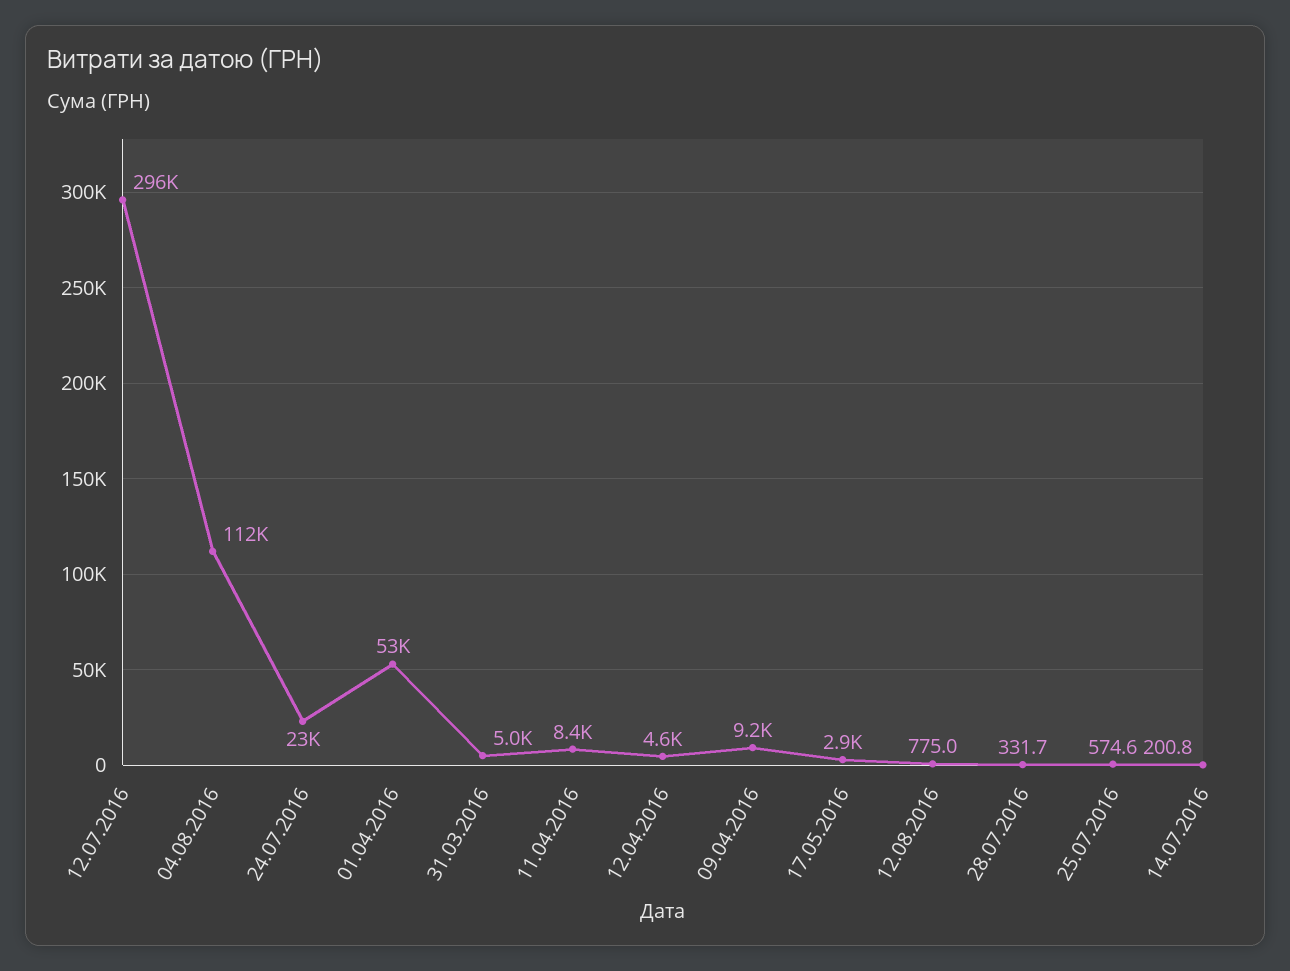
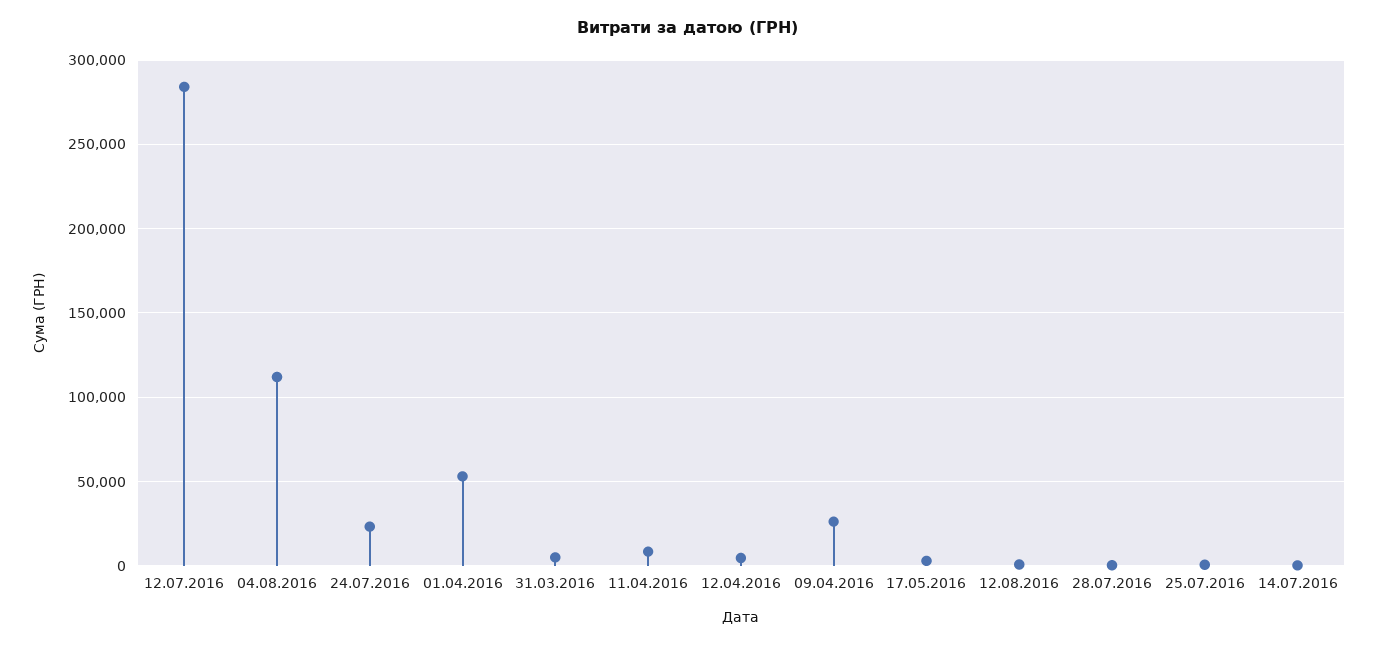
  {
-   "12.07.2016": 296000,
+   "12.07.2016": 285000,
    "04.08.2016": 112000,
    "24.07.2016": 23000,
    "01.04.2016": 53000,
    "31.03.2016": 5000,
    "11.04.2016": 8400,
    "12.04.2016": 4600,
-   "09.04.2016": 9200,
+   "09.04.2016": 25000,
    "17.05.2016": 2900,
    "12.08.2016": 775,
    "28.07.2016": 331.7,
    "25.07.2016": 574.6,
    "14.07.2016": 200.8
  }

